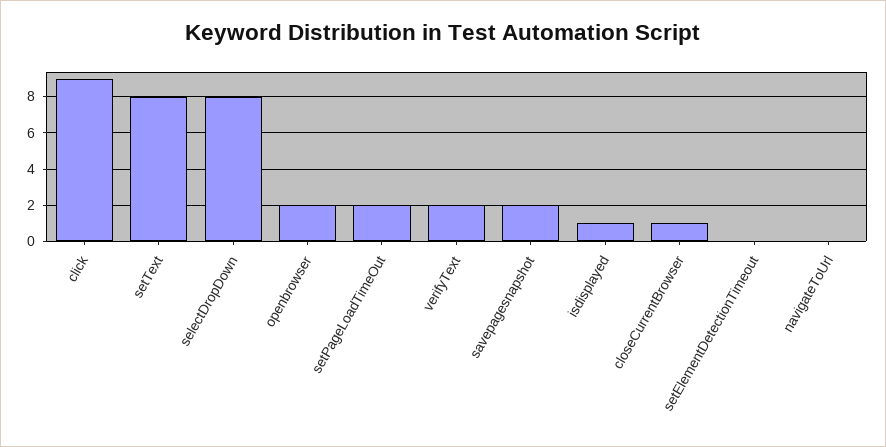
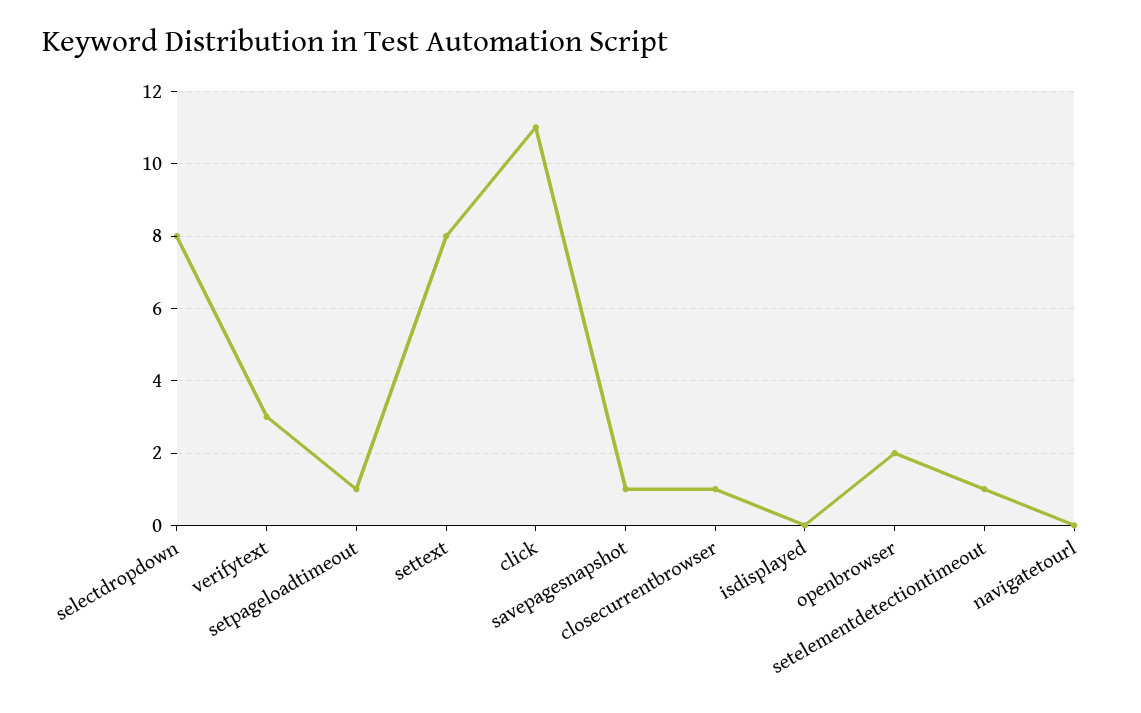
  {
-   "click": 9,
+   "click": 11,
    "setText": 8,
    "selectDropDown": 8,
    "openbrowser": 2,
-   "setPageLoadTimeOut": 2,
+   "setPageLoadTimeOut": 1,
-   "verifyText": 2,
+   "verifyText": 3,
-   "savepagesnapshot": 2,
+   "savepagesnapshot": 1,
-   "isdisplayed": 1,
+   "isdisplayed": 0,
    "closeCurrentBrowser": 1,
-   "setElementDetectionTimeout": 0,
+   "setElementDetectionTimeout": 1,
    "navigateToUrl": 0
  }

